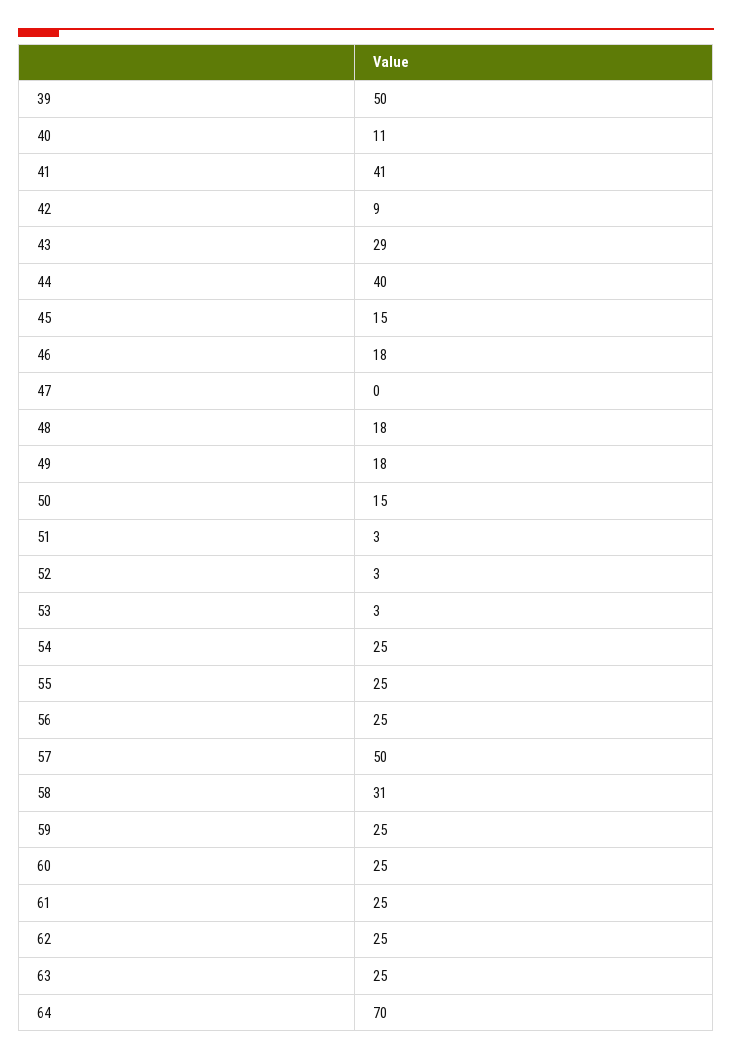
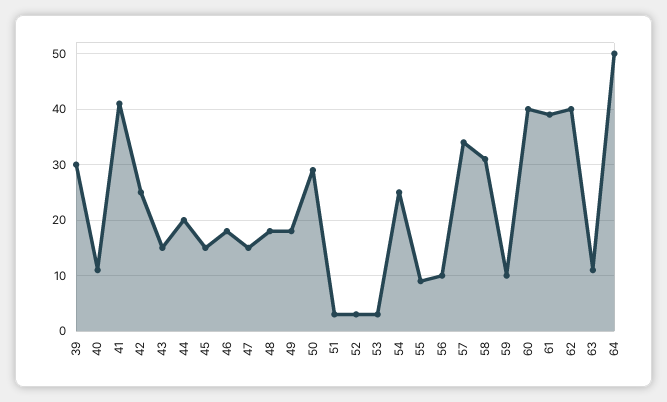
  {
-   "39": 50,
+   "39": 30,
    "40": 11,
    "41": 41,
-   "42": 9,
+   "42": 25,
-   "43": 29,
+   "43": 15,
-   "44": 40,
+   "44": 20,
    "45": 15,
    "46": 18,
-   "47": 0,
+   "47": 15,
    "48": 18,
    "49": 18,
-   "50": 15,
+   "50": 30,
    "51": 3,
    "52": 3,
    "53": 3,
    "54": 25,
-   "55": 25,
+   "55": 10,
-   "56": 25,
+   "56": 10,
-   "57": 50,
+   "57": 35,
    "58": 31,
-   "59": 25,
+   "59": 10,
-   "60": 25,
+   "60": 40,
-   "61": 25,
+   "61": 40,
-   "62": 25,
+   "62": 40,
-   "63": 25,
+   "63": 10,
-   "64": 70
+   "64": 50
  }

